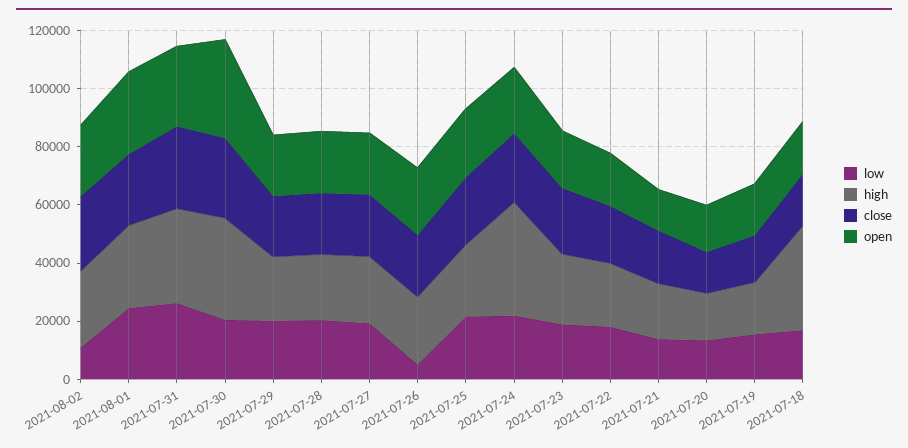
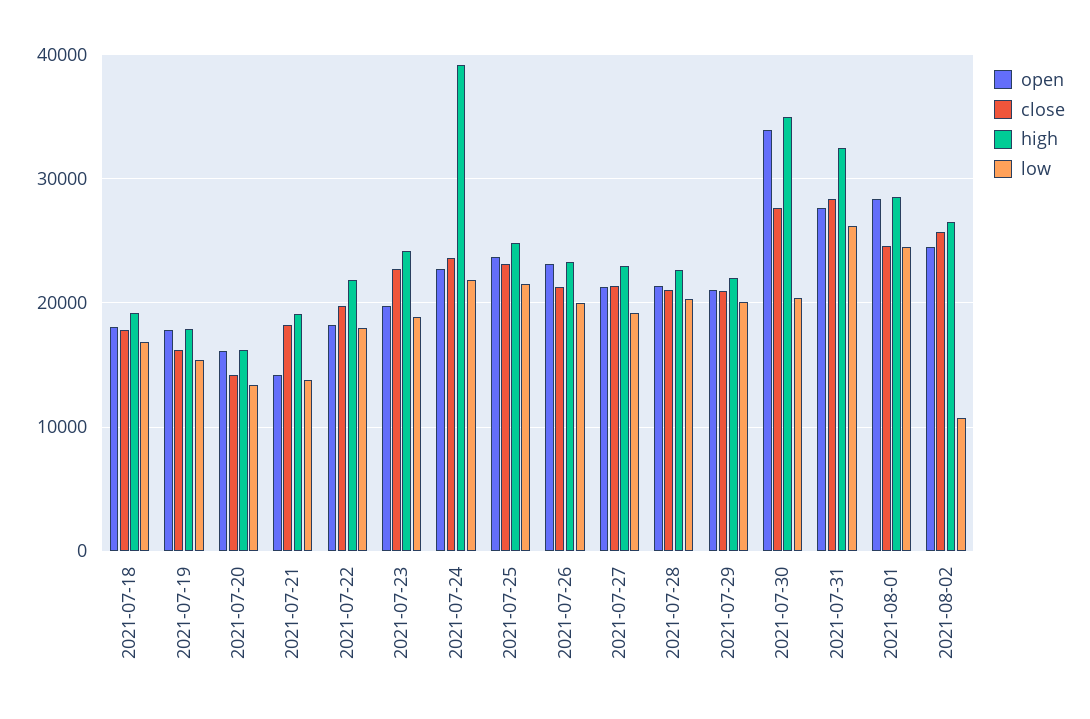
  {
    "low": {
      "2021-08-02": 11000,
      "2021-08-01": 24000,
      "2021-07-31": 26000,
      "2021-07-30": 20000,
      "2021-07-29": 20000,
      "2021-07-28": 20000,
      "2021-07-27": 19000,
-     "2021-07-26": 5000,
+     "2021-07-26": 20000,
      "2021-07-25": 22000,
      "2021-07-24": 22000,
      "2021-07-23": 19000,
      "2021-07-22": 18000,
      "2021-07-21": 14000,
      "2021-07-20": 13000,
      "2021-07-19": 15000,
      "2021-07-18": 17000
    },
    "high": {
      "2021-08-02": 26000,
      "2021-08-01": 29000,
      "2021-07-31": 33000,
      "2021-07-30": 35000,
      "2021-07-29": 22000,
      "2021-07-28": 23000,
      "2021-07-27": 23000,
      "2021-07-26": 23000,
      "2021-07-25": 25000,
      "2021-07-24": 39000,
      "2021-07-23": 24000,
      "2021-07-22": 22000,
      "2021-07-21": 19000,
      "2021-07-20": 16000,
      "2021-07-19": 18000,
-     "2021-07-18": 35000
+     "2021-07-18": 19000
    },
    "close": {
      "2021-08-02": 26000,
      "2021-08-01": 25000,
      "2021-07-31": 28000,
      "2021-07-30": 28000,
      "2021-07-29": 21000,
      "2021-07-28": 21000,
      "2021-07-27": 21000,
      "2021-07-26": 21000,
      "2021-07-25": 23000,
      "2021-07-24": 24000,
      "2021-07-23": 23000,
      "2021-07-22": 20000,
      "2021-07-21": 18000,
      "2021-07-20": 14000,
      "2021-07-19": 16000,
      "2021-07-18": 18000
    },
    "open": {
      "2021-08-02": 25000,
      "2021-08-01": 28000,
      "2021-07-31": 28000,
      "2021-07-30": 34000,
      "2021-07-29": 21000,
      "2021-07-28": 21000,
      "2021-07-27": 21000,
      "2021-07-26": 23000,
      "2021-07-25": 24000,
      "2021-07-24": 23000,
      "2021-07-23": 20000,
      "2021-07-22": 18000,
      "2021-07-21": 14000,
      "2021-07-20": 16000,
      "2021-07-19": 18000,
      "2021-07-18": 18000
    }
  }

